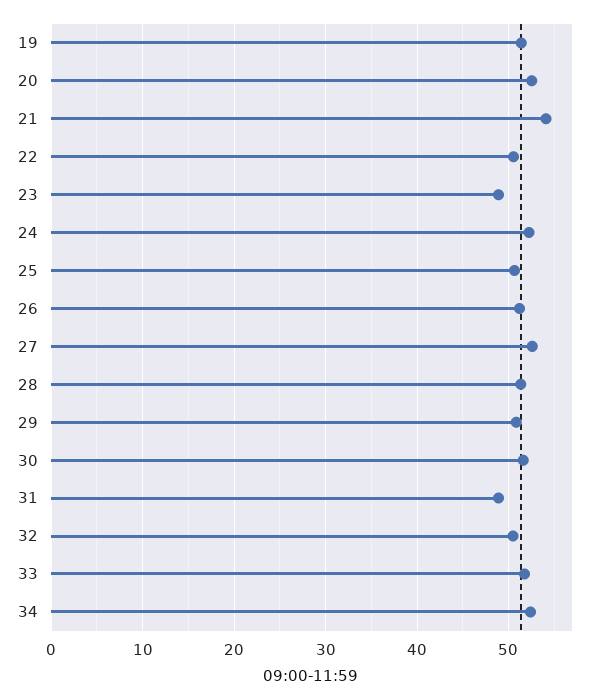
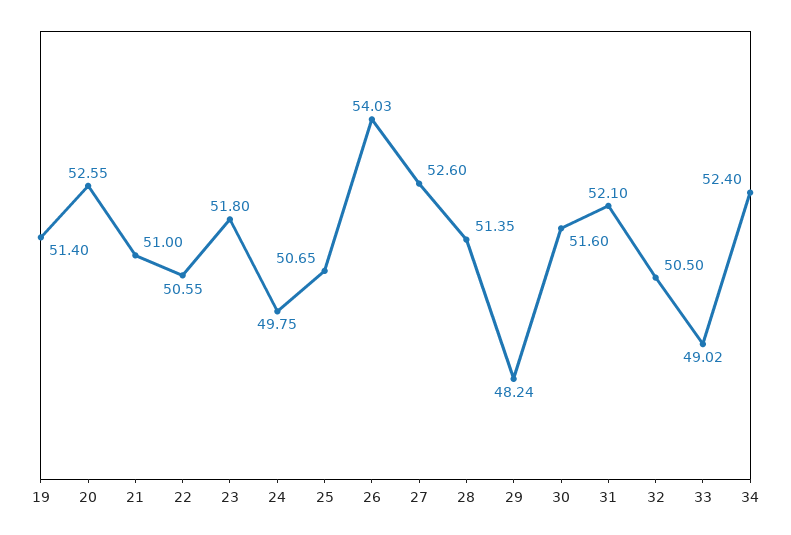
  {
    "19": 51.4,
    "20": 52.55,
-   "21": 54,
+   "21": 51,
    "22": 50.55,
-   "23": 49,
+   "23": 51.8,
-   "24": 52,
+   "24": 49.75,
    "25": 50.65,
-   "26": 51,
+   "26": 54.03,
    "27": 52.6,
    "28": 51.35,
-   "29": 51,
+   "29": 48.24,
    "30": 51.6,
-   "31": 49,
+   "31": 52.1,
    "32": 50.5,
-   "33": 52,
+   "33": 49.02,
    "34": 52.4
  }

